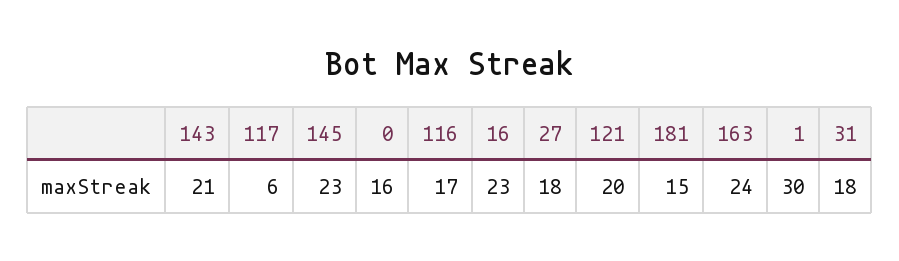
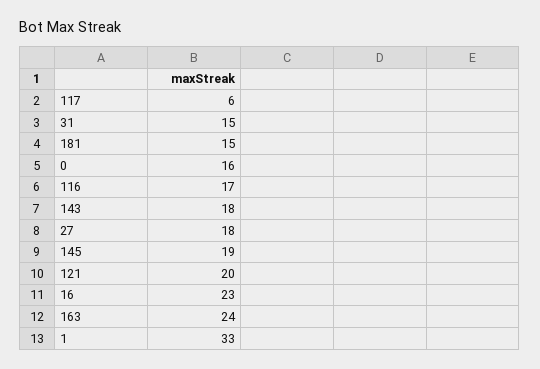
  {
-   "143": 21,
+   "143": 18,
    "117": 6,
-   "145": 23,
+   "145": 19,
    "0": 16,
    "116": 17,
    "16": 23,
    "27": 18,
    "121": 20,
    "181": 15,
    "163": 24,
-   "1": 30,
+   "1": 33,
-   "31": 18
+   "31": 15
  }

